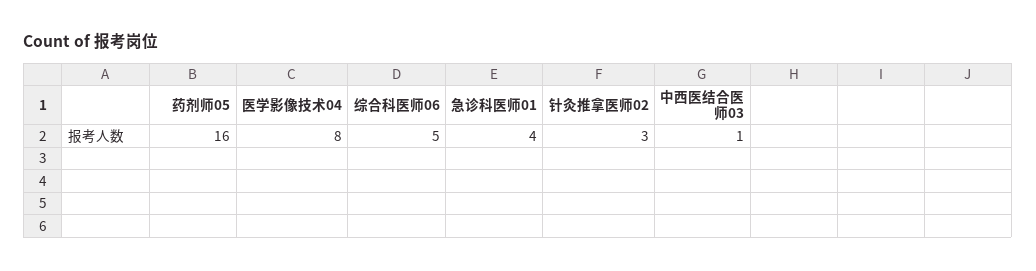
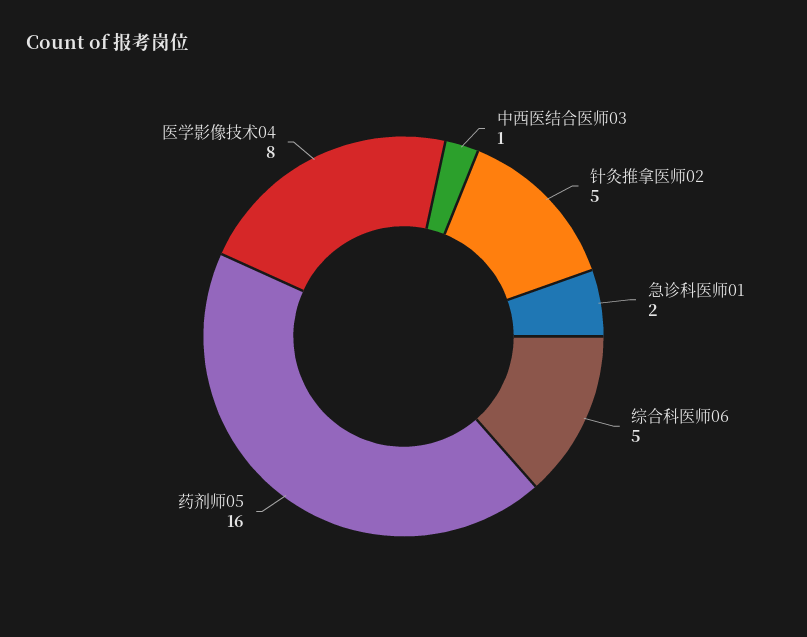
  {
    "药剂师05": 16,
    "医学影像技术04": 8,
    "综合科医师06": 5,
-   "急诊科医师01": 4,
+   "急诊科医师01": 2,
-   "针灸推拿医师02": 3,
+   "针灸推拿医师02": 5,
    "中西医结合医师03": 1
  }

